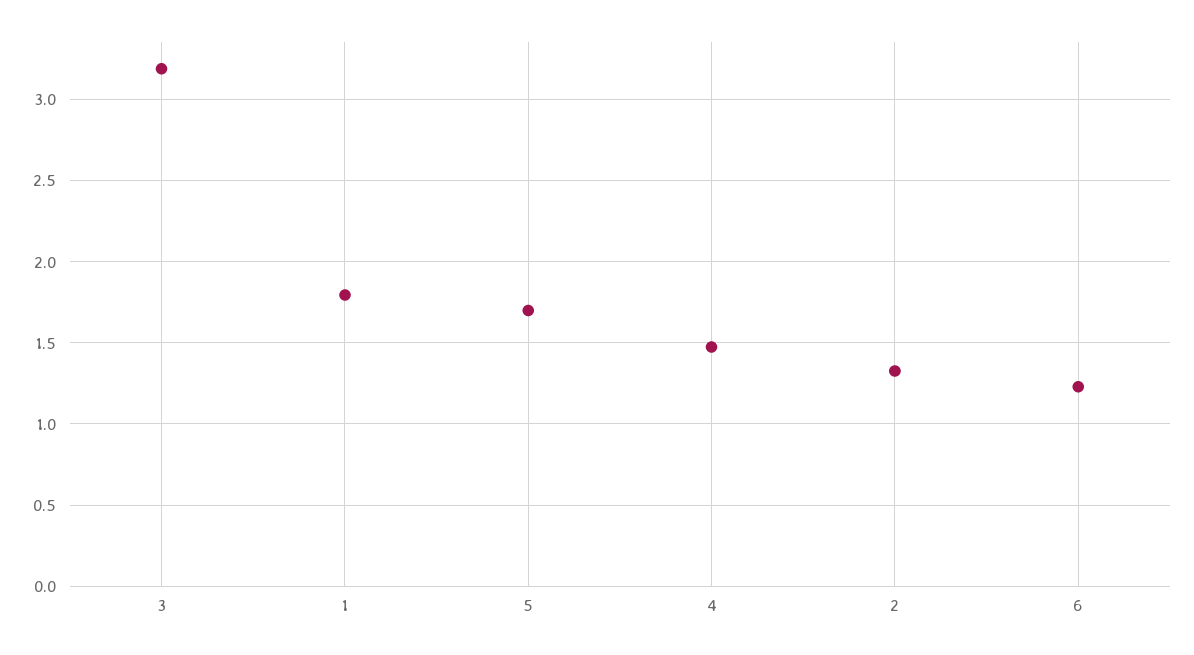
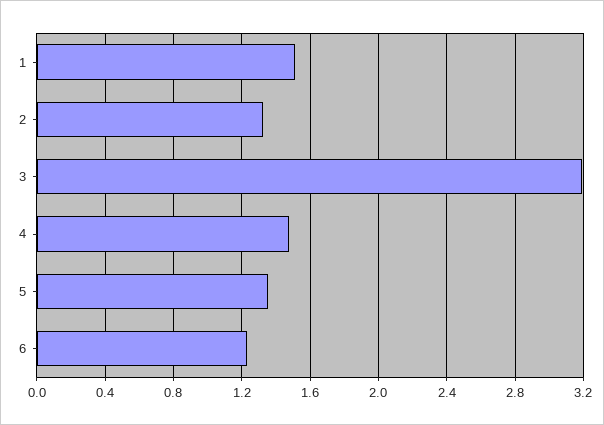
  {
    "3": 3.2,
-   "1": 1.8,
+   "1": 1.5,
-   "5": 1.7,
+   "5": 1.35,
    "4": 1.5,
    "2": 1.35,
    "6": 1.25
  }

